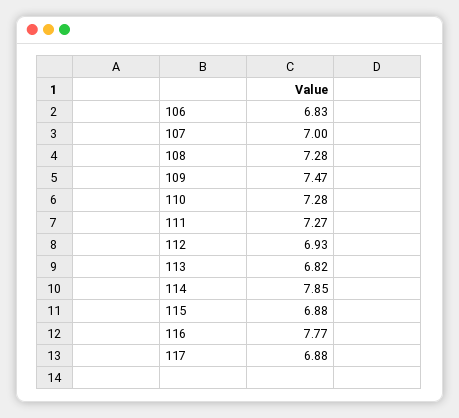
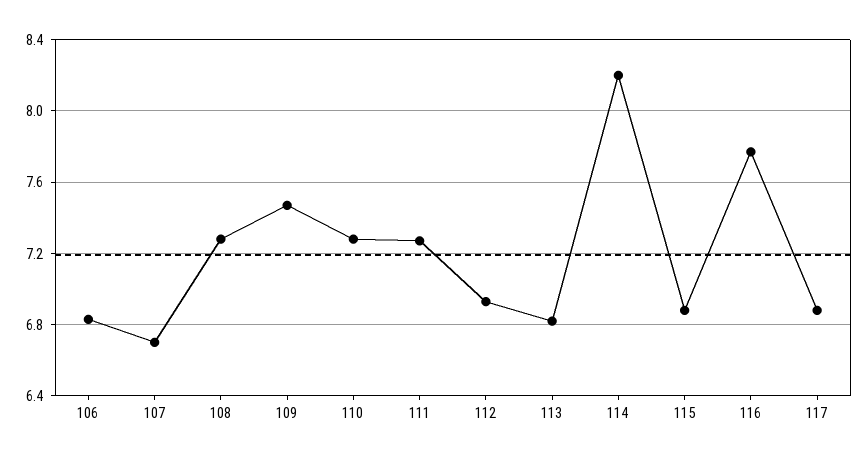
  {
    "106": 6.83,
-   "107": 7,
+   "107": 6.7,
    "108": 7.28,
    "109": 7.47,
    "110": 7.28,
    "111": 7.27,
    "112": 6.93,
    "113": 6.82,
-   "114": 7.85,
+   "114": 8.2,
    "115": 6.88,
    "116": 7.77,
    "117": 6.88
  }

